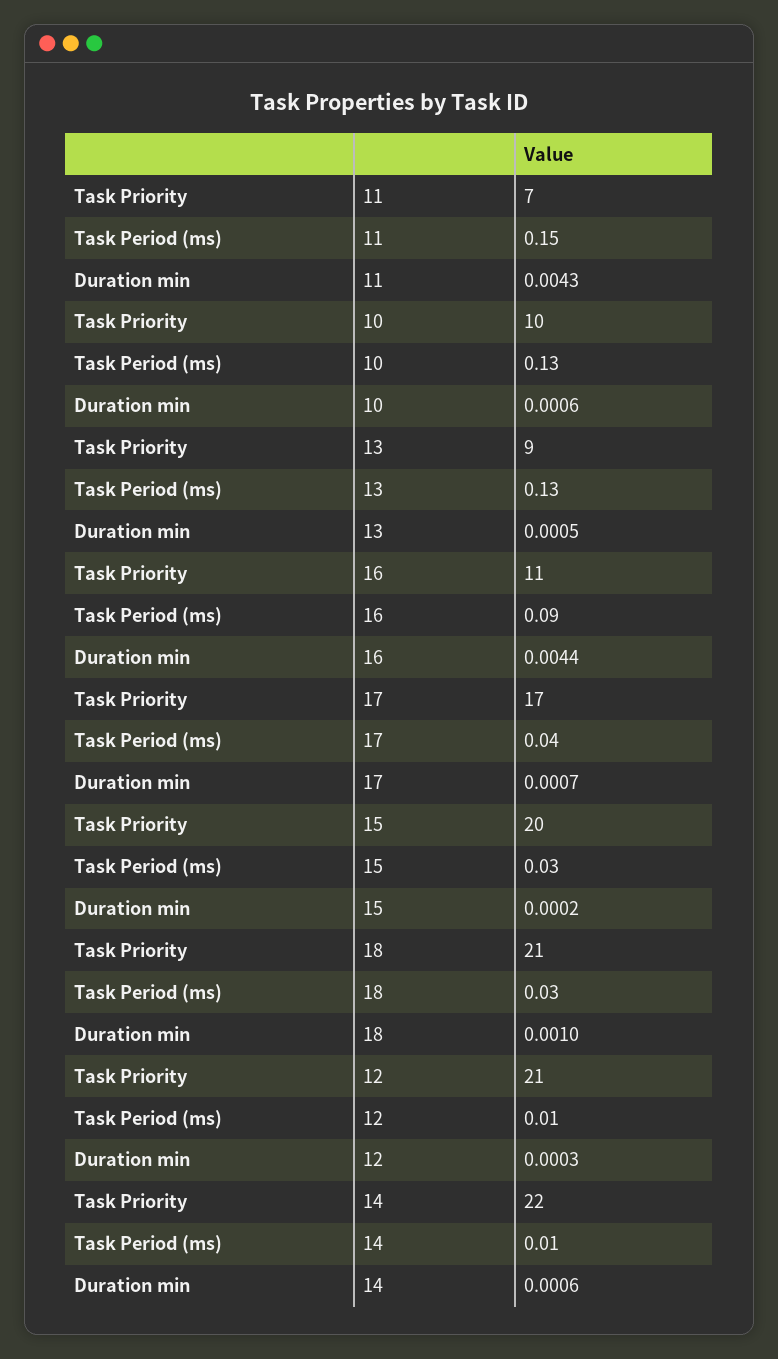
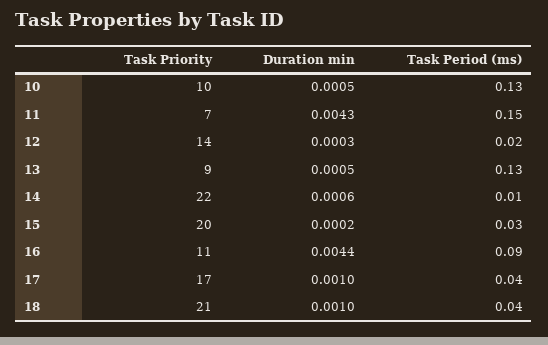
  {
    "Task Priority": {
      "11": 7,
      "10": 10,
      "13": 9,
      "16": 11,
      "17": 17,
      "15": 20,
      "18": 21,
-     "12": 21,
+     "12": 14,
      "14": 22
    },
    "Task Period (ms)": {
      "11": 0.15,
      "10": 0.13,
      "13": 0.13,
      "16": 0.09,
      "17": 0.04,
      "15": 0.03,
-     "18": 0.03,
+     "18": 0.04,
-     "12": 0.01,
+     "12": 0.02,
      "14": 0.01
    },
    "Duration min": {
      "11": 0.0043,
-     "10": 0.0006,
+     "10": 0.0005,
      "13": 0.0005,
      "16": 0.0044,
-     "17": 0.0007,
+     "17": 0.001,
      "15": 0.0002,
      "18": 0.001,
      "12": 0.0003,
      "14": 0.0006
    }
  }

